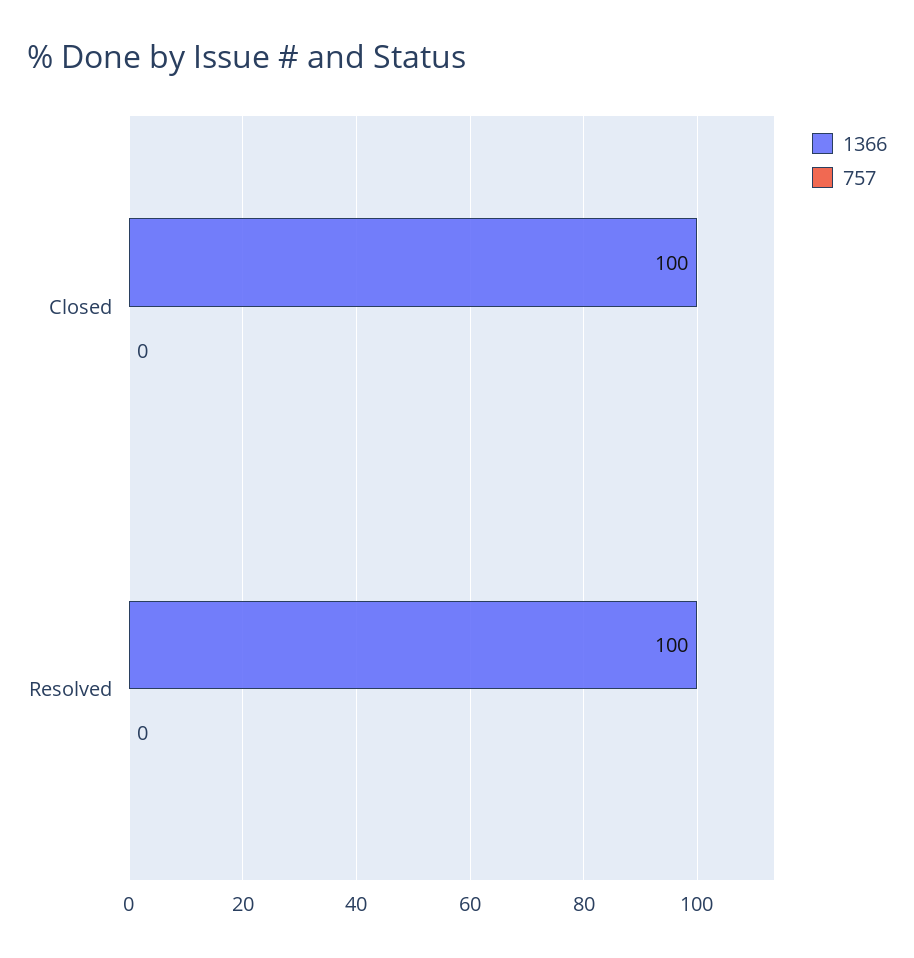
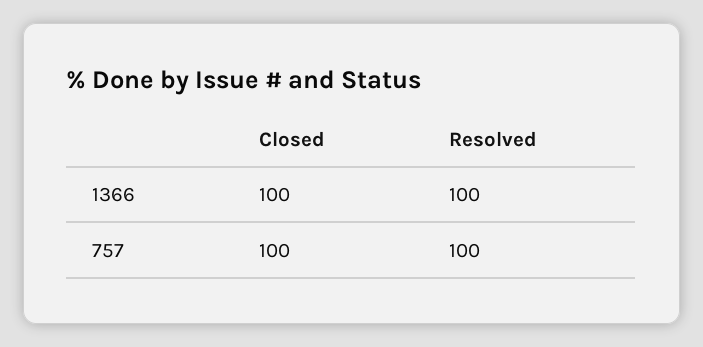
  {
    "1366": {
      "Closed": 100,
      "Resolved": 100
    },
    "757": {
-     "Closed": 0,
+     "Closed": 100,
-     "Resolved": 0
+     "Resolved": 100
    }
  }

